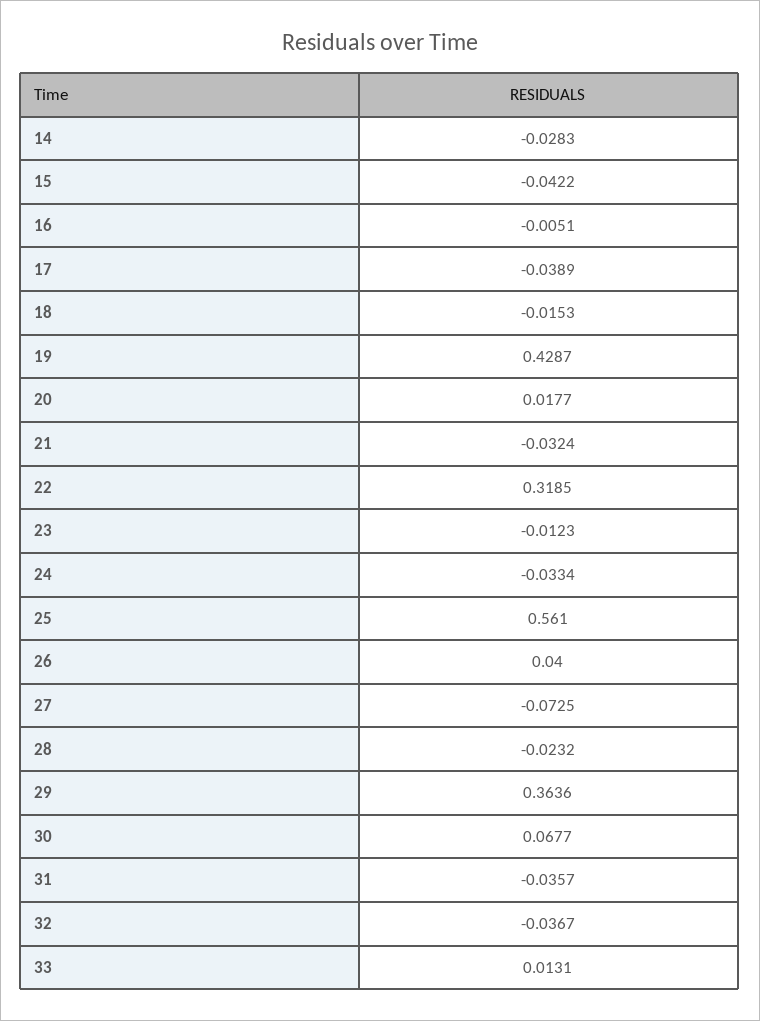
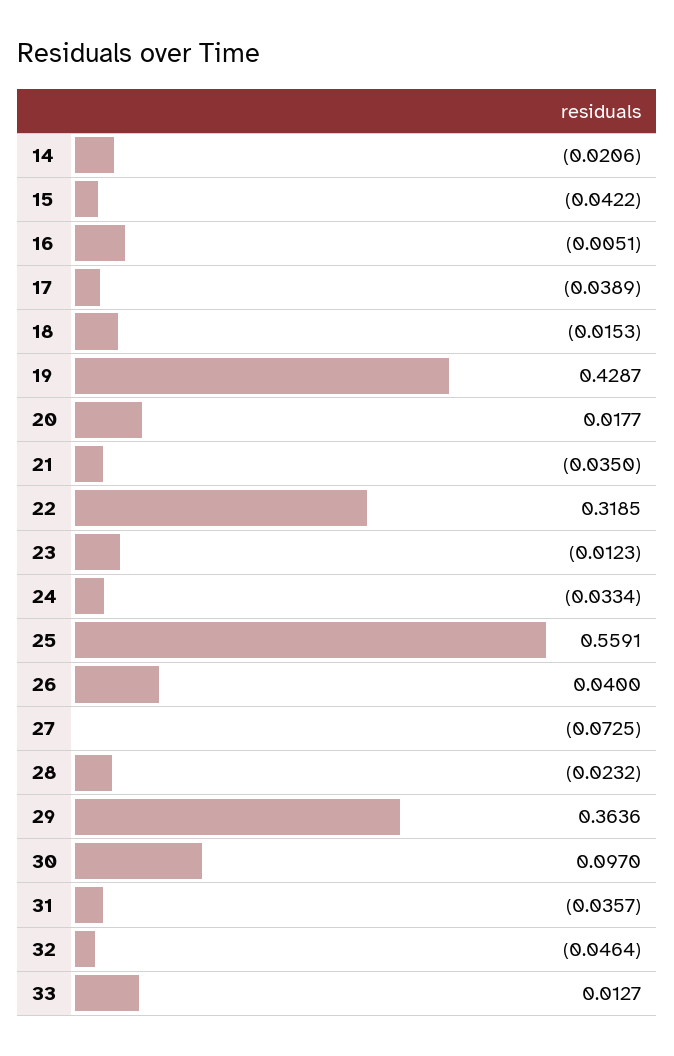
  {
-   "14": -0.0283,
+   "14": -0.0206,
    "15": -0.0422,
    "16": -0.0051,
    "17": -0.0389,
    "18": -0.0153,
    "19": 0.4287,
    "20": 0.0177,
-   "21": -0.0324,
+   "21": -0.035,
    "22": 0.3185,
    "23": -0.0123,
    "24": -0.0334,
-   "25": 0.561,
+   "25": 0.5591,
    "26": 0.04,
    "27": -0.0725,
    "28": -0.0232,
    "29": 0.3636,
-   "30": 0.0677,
+   "30": 0.097,
    "31": -0.0357,
-   "32": -0.0367,
+   "32": -0.0464,
-   "33": 0.0131
+   "33": 0.0127
  }

